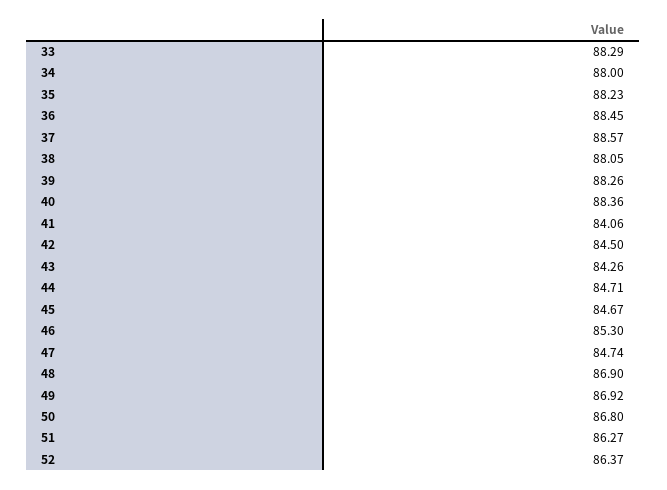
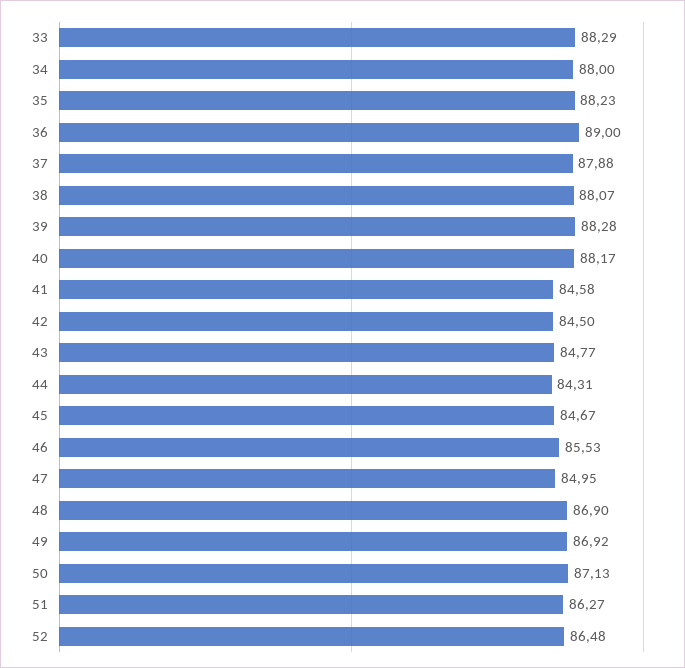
  {
    "33": 88.29,
    "34": 88,
    "35": 88.23,
-   "36": 88.45,
+   "36": 89,
-   "37": 88.57,
+   "37": 87.88,
-   "38": 88.05,
+   "38": 88.07,
-   "39": 88.26,
+   "39": 88.28,
-   "40": 88.36,
+   "40": 88.17,
-   "41": 84.06,
+   "41": 84.58,
    "42": 84.5,
-   "43": 84.26,
+   "43": 84.77,
-   "44": 84.71,
+   "44": 84.31,
    "45": 84.67,
-   "46": 85.3,
+   "46": 85.53,
-   "47": 84.74,
+   "47": 84.95,
    "48": 86.9,
    "49": 86.92,
-   "50": 86.8,
+   "50": 87.13,
    "51": 86.27,
-   "52": 86.37
+   "52": 86.48
  }

